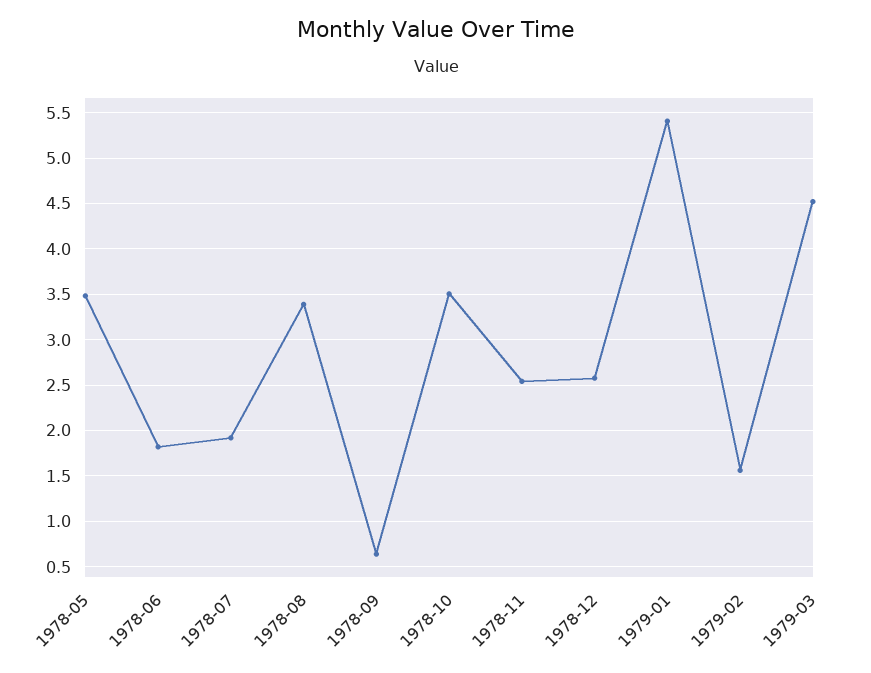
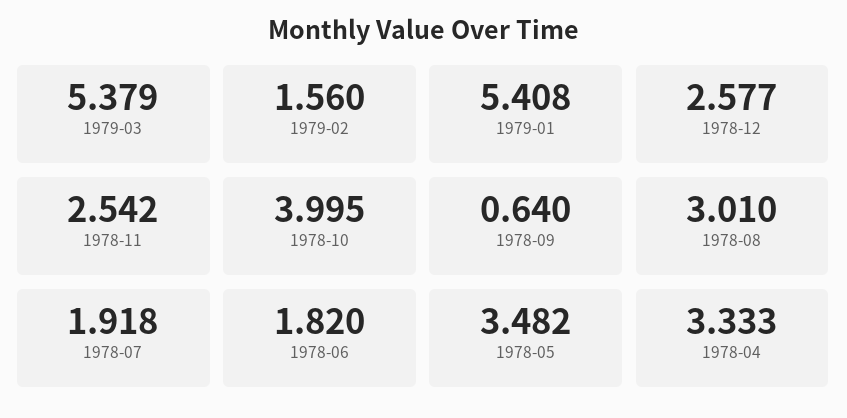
  {
    "1978-05": 3.482,
    "1978-06": 1.82,
    "1978-07": 1.918,
-   "1978-08": 3.4,
+   "1978-08": 3.01,
    "1978-09": 0.64,
-   "1978-10": 3.5,
+   "1978-10": 3.995,
    "1978-11": 2.542,
    "1978-12": 2.577,
    "1979-01": 5.408,
    "1979-02": 1.56,
-   "1979-03": 4.5
+   "1979-03": 5.379,
+   "1978-04": 3.333
  }

